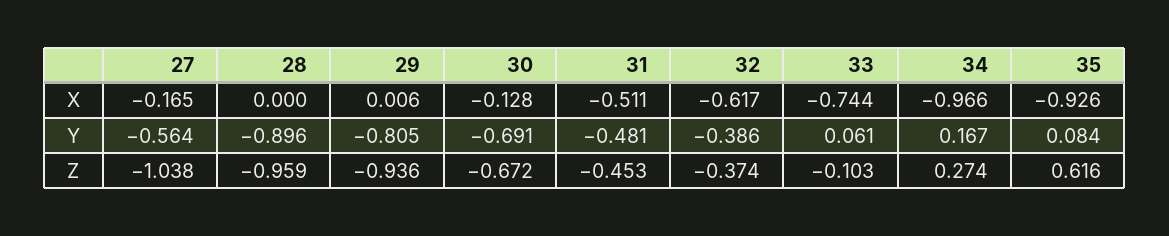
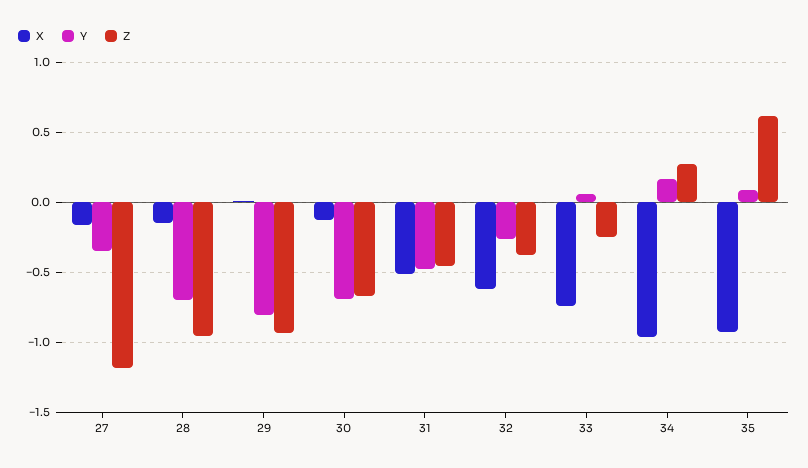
  {
    "X": {
      "27": -0.165,
-     "28": 0,
+     "28": -0.15,
      "29": 0.006,
      "30": -0.128,
      "31": -0.511,
      "32": -0.617,
      "33": -0.744,
      "34": -0.966,
      "35": -0.926
    },
    "Y": {
-     "27": -0.564,
+     "27": -0.35,
-     "28": -0.896,
+     "28": -0.7,
      "29": -0.805,
      "30": -0.691,
      "31": -0.481,
-     "32": -0.386,
+     "32": -0.25,
      "33": 0.061,
      "34": 0.167,
      "35": 0.084
    },
    "Z": {
-     "27": -1.038,
+     "27": -1.2,
      "28": -0.959,
      "29": -0.936,
      "30": -0.672,
      "31": -0.453,
      "32": -0.374,
-     "33": -0.103,
+     "33": -0.25,
      "34": 0.274,
      "35": 0.616
    }
  }

